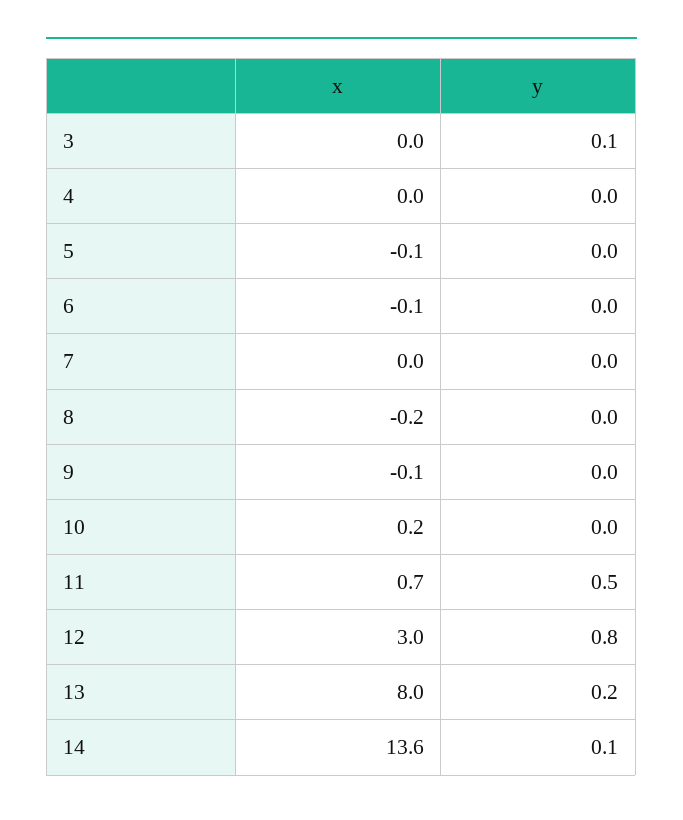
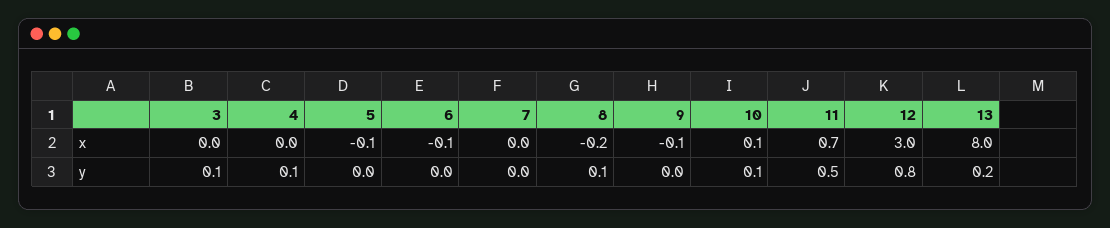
  {
    "x": {
      "3": 0,
      "4": 0,
      "5": -0.1,
      "6": -0.1,
      "7": 0,
      "8": -0.2,
      "9": -0.1,
-     "10": 0.2,
+     "10": 0.1,
      "11": 0.7,
      "12": 3,
-     "13": 8,
+     "13": 8
-     "14": 13.6
    },
    "y": {
      "3": 0.1,
-     "4": 0,
+     "4": 0.1,
      "5": 0,
      "6": 0,
      "7": 0,
-     "8": 0,
+     "8": 0.1,
      "9": 0,
-     "10": 0,
+     "10": 0.1,
      "11": 0.5,
      "12": 0.8,
-     "13": 0.2,
+     "13": 0.2
-     "14": 0.1
    }
  }

